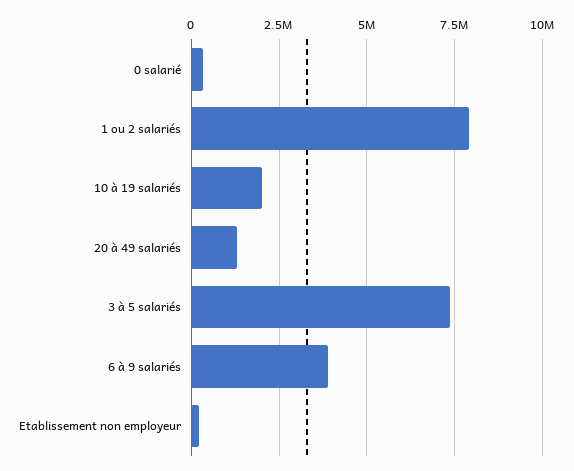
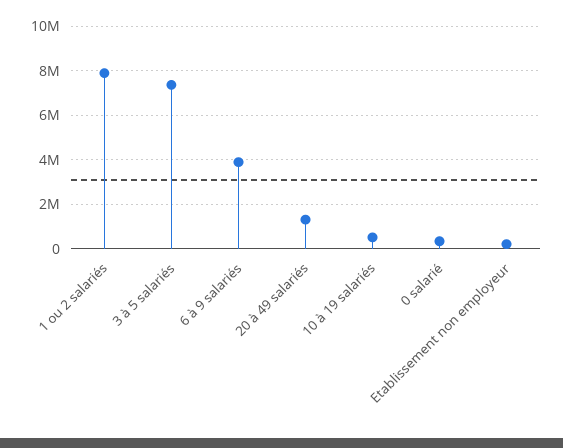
  {
    "0 salarié": 250000,
    "1 ou 2 salariés": 8000000,
-   "10 à 19 salariés": 2000000,
+   "10 à 19 salariés": 500000,
    "20 à 49 salariés": 1250000,
    "3 à 5 salariés": 7250000,
    "6 à 9 salariés": 4000000,
    "Etablissement non employeur": 250000
  }

